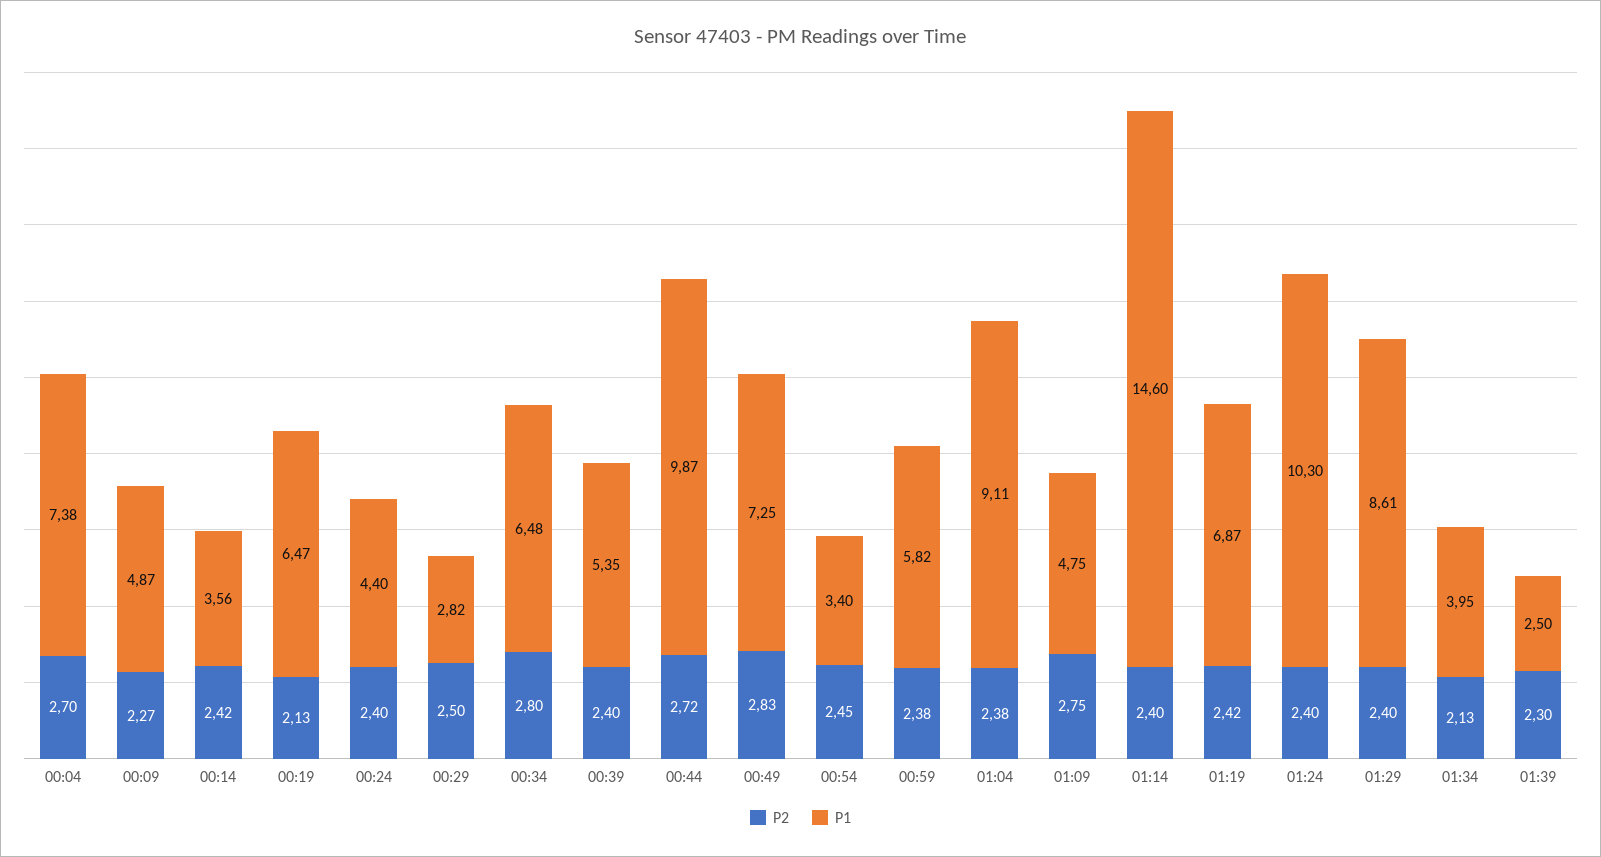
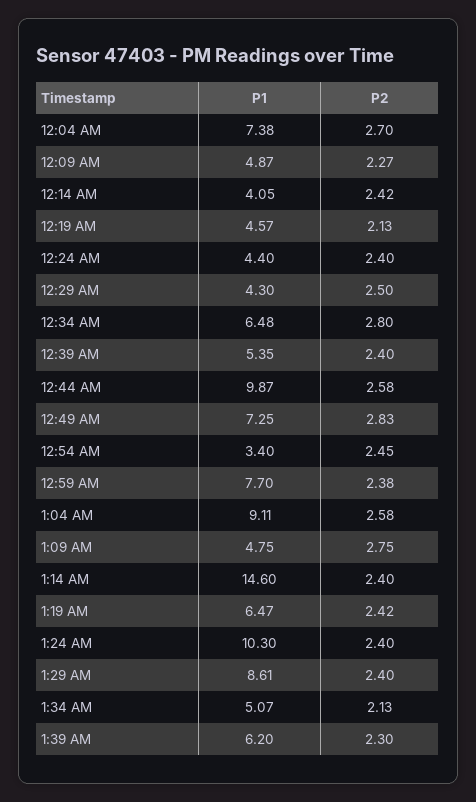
  {
    "P2": {
      "00:04": 2.7,
      "00:09": 2.27,
      "00:14": 2.42,
      "00:19": 2.13,
      "00:24": 2.4,
      "00:29": 2.5,
      "00:34": 2.8,
      "00:39": 2.4,
-     "00:44": 2.72,
+     "00:44": 2.58,
      "00:49": 2.83,
      "00:54": 2.45,
      "00:59": 2.38,
-     "01:04": 2.38,
+     "01:04": 2.58,
      "01:09": 2.75,
      "01:14": 2.4,
      "01:19": 2.42,
      "01:24": 2.4,
      "01:29": 2.4,
      "01:34": 2.13,
      "01:39": 2.3
    },
    "P1": {
      "00:04": 7.38,
      "00:09": 4.87,
-     "00:14": 3.56,
+     "00:14": 4.05,
-     "00:19": 6.47,
+     "00:19": 4.57,
      "00:24": 4.4,
-     "00:29": 2.82,
+     "00:29": 4.3,
      "00:34": 6.48,
      "00:39": 5.35,
      "00:44": 9.87,
      "00:49": 7.25,
      "00:54": 3.4,
-     "00:59": 5.82,
+     "00:59": 7.7,
      "01:04": 9.11,
      "01:09": 4.75,
      "01:14": 14.6,
-     "01:19": 6.87,
+     "01:19": 6.47,
      "01:24": 10.3,
      "01:29": 8.61,
-     "01:34": 3.95,
+     "01:34": 5.07,
-     "01:39": 2.5
+     "01:39": 6.2
    }
  }

